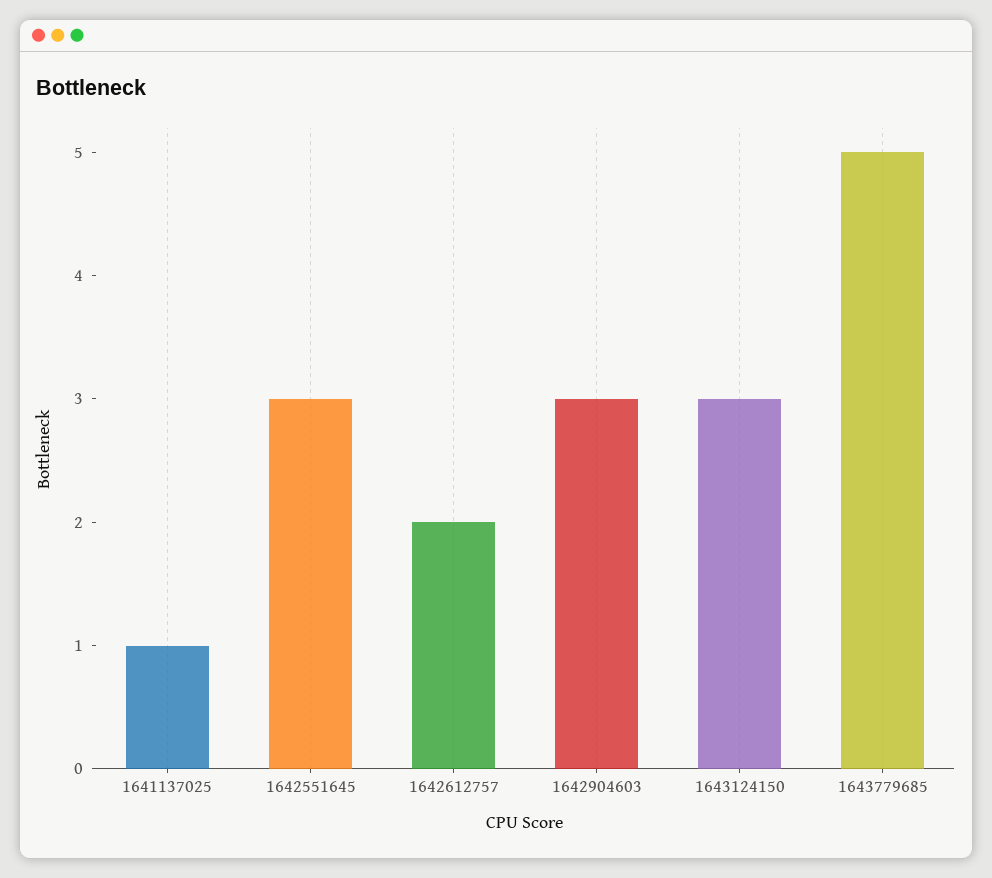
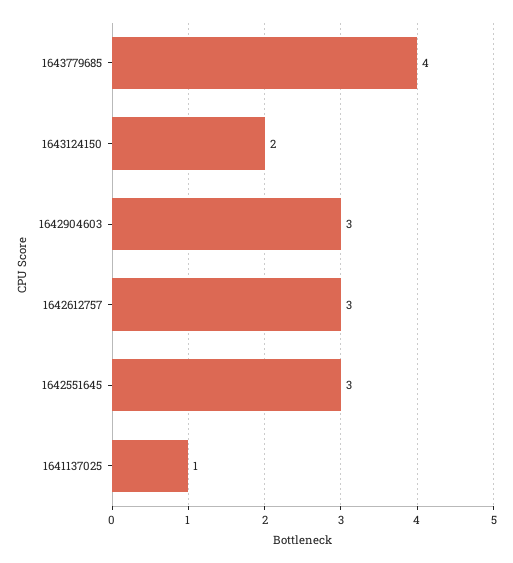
  {
    "1641137025": 1,
    "1642551645": 3,
-   "1642612757": 2,
+   "1642612757": 3,
    "1642904603": 3,
-   "1643124150": 3,
+   "1643124150": 2,
-   "1643779685": 5
+   "1643779685": 4
  }

